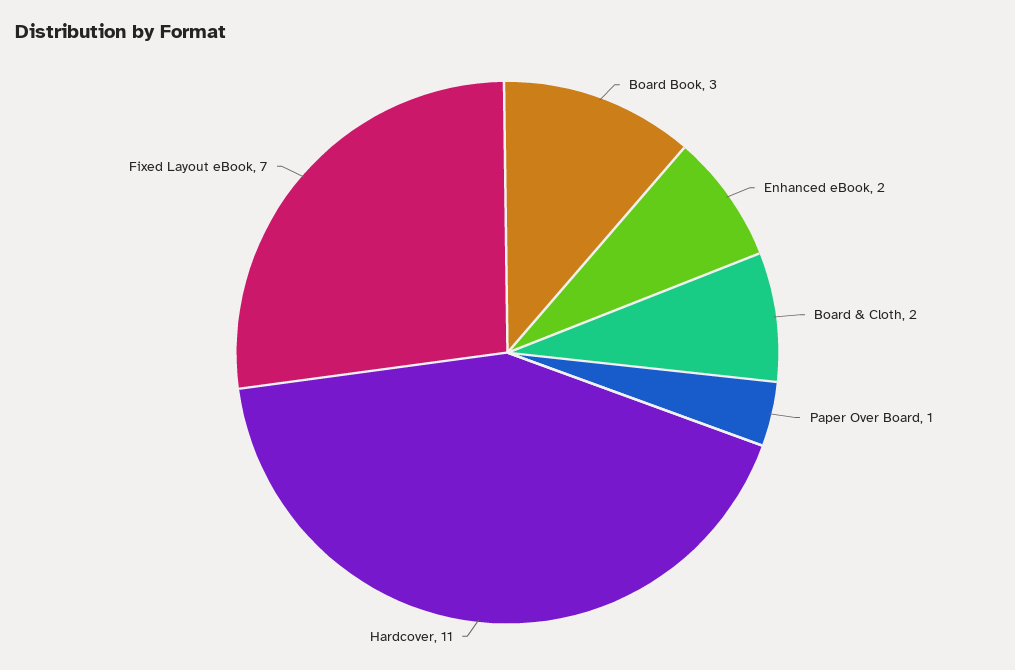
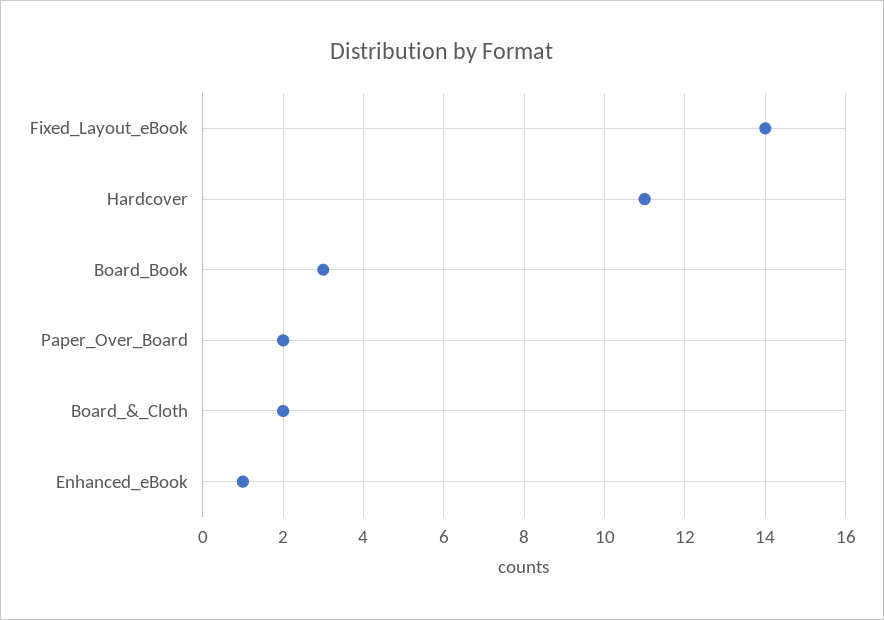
  {
    "Board Book": 3,
-   "Enhanced eBook": 2,
+   "Enhanced eBook": 1,
    "Board & Cloth": 2,
-   "Paper Over Board": 1,
+   "Paper Over Board": 2,
    "Hardcover": 11,
-   "Fixed Layout eBook": 7
+   "Fixed Layout eBook": 14
  }

